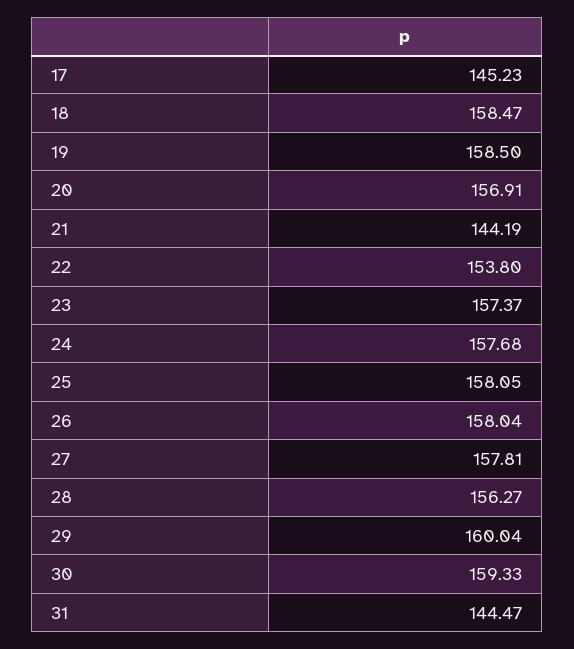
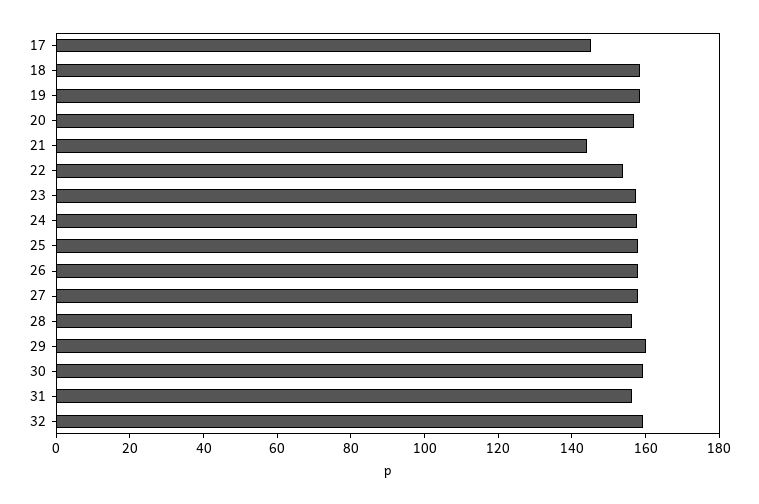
  {
    "17": 145.23,
    "18": 158.47,
    "19": 158.5,
    "20": 156.91,
    "21": 144.19,
    "22": 153.8,
    "23": 157.37,
    "24": 157.68,
    "25": 158.05,
    "26": 158.04,
    "27": 157.81,
    "28": 156.27,
    "29": 160.04,
    "30": 159.33,
-   "31": 144.47
+   "31": 155,
+   "32": 160
  }

